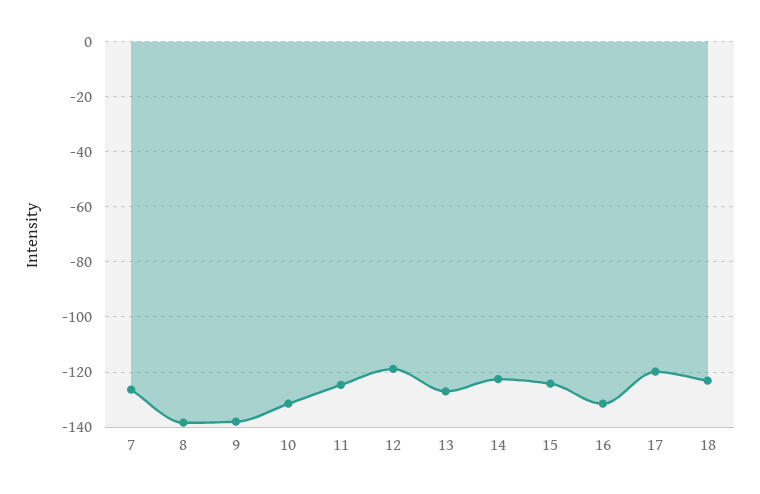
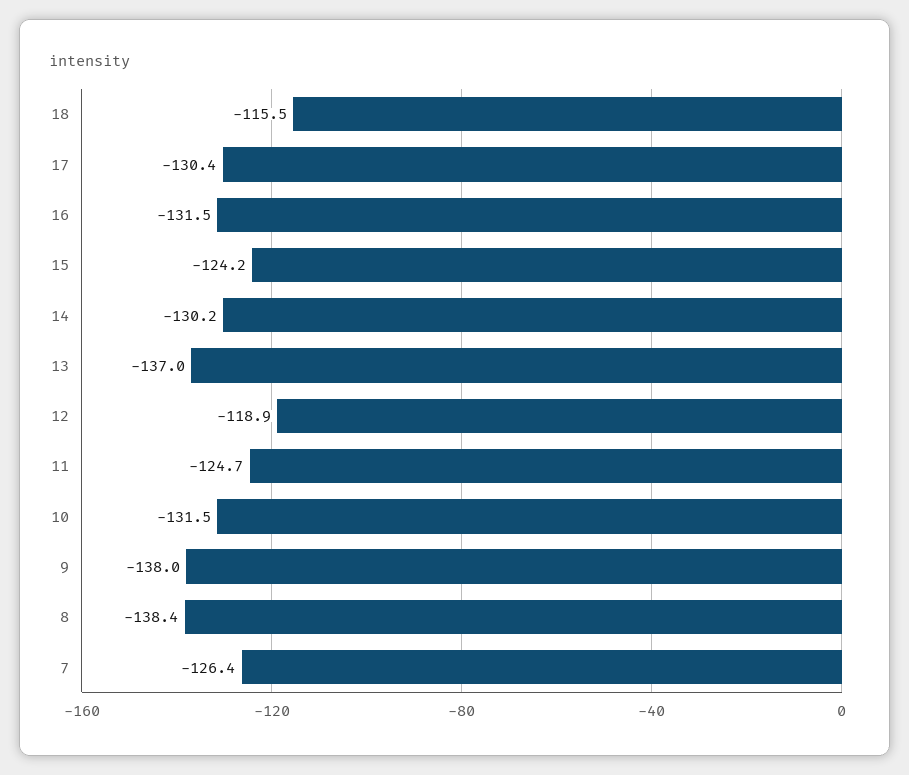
  {
    "7": -126.4,
    "8": -138.4,
    "9": -138,
    "10": -131.5,
    "11": -124.7,
    "12": -118.9,
-   "13": -127.5,
+   "13": -137,
-   "14": -122.5,
+   "14": -130.2,
    "15": -124.2,
    "16": -131.5,
-   "17": -120,
+   "17": -130.4,
-   "18": -122.5
+   "18": -115.5
  }

